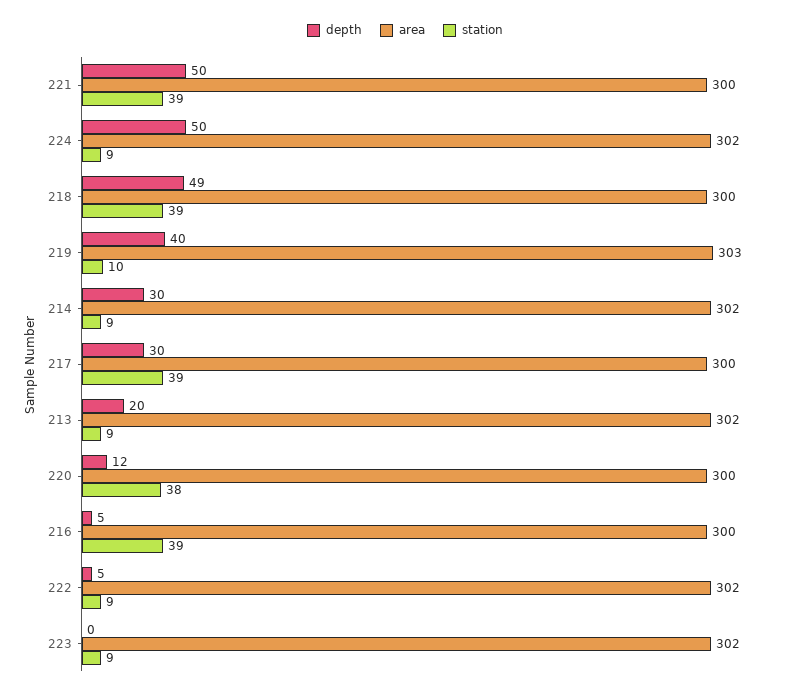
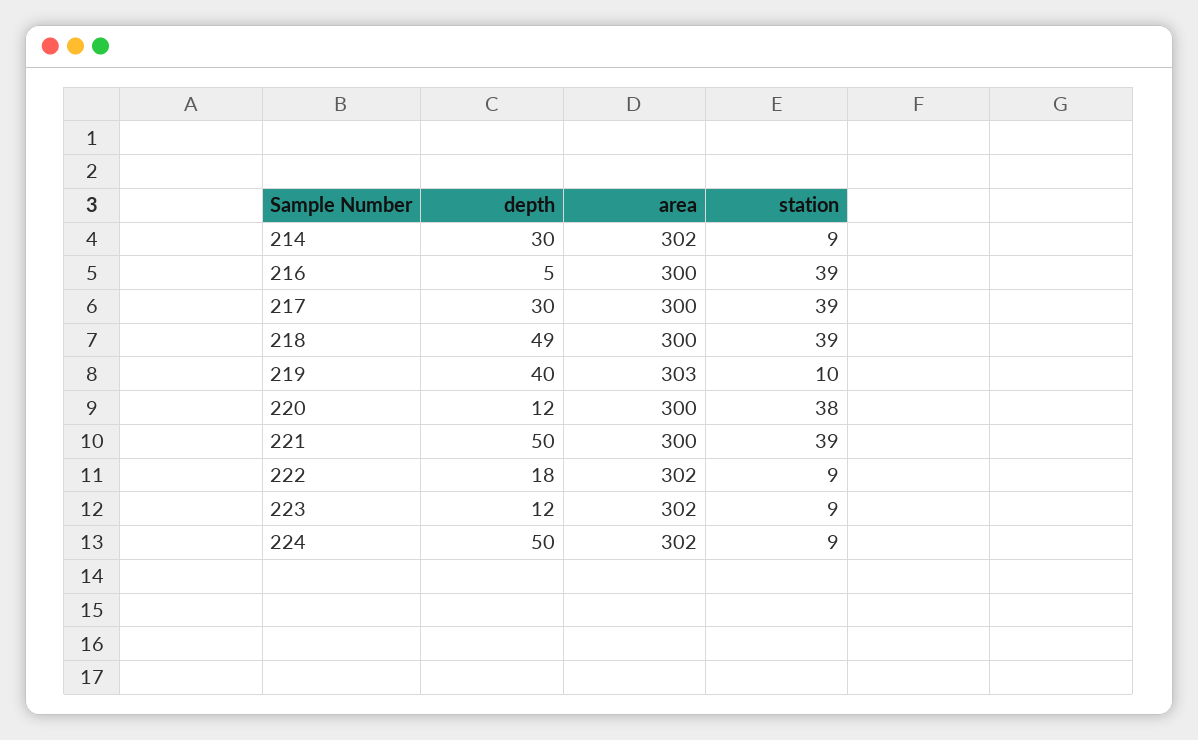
  {
    "depth": {
      "221": 50,
      "224": 50,
      "218": 49,
      "219": 40,
      "214": 30,
      "217": 30,
-     "213": 20,
      "220": 12,
      "216": 5,
-     "222": 5,
+     "222": 18,
-     "223": 0
+     "223": 12
    },
    "area": {
      "221": 300,
      "224": 302,
      "218": 300,
      "219": 303,
      "214": 302,
      "217": 300,
-     "213": 302,
      "220": 300,
      "216": 300,
      "222": 302,
      "223": 302
    },
    "station": {
      "221": 39,
      "224": 9,
      "218": 39,
      "219": 10,
      "214": 9,
      "217": 39,
-     "213": 9,
      "220": 38,
      "216": 39,
      "222": 9,
      "223": 9
    }
  }

